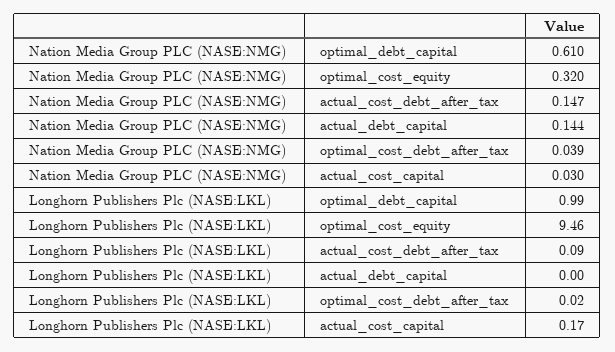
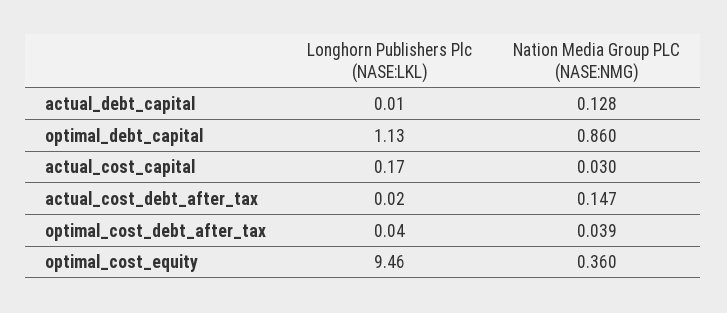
  {
    "Nation Media Group PLC (NASE:NMG)": {
-     "optimal_debt_capital": 0.61,
+     "optimal_debt_capital": 0.86,
-     "optimal_cost_equity": 0.32,
+     "optimal_cost_equity": 0.36,
      "actual_cost_debt_after_tax": 0.147,
-     "actual_debt_capital": 0.144,
+     "actual_debt_capital": 0.128,
      "optimal_cost_debt_after_tax": 0.039,
      "actual_cost_capital": 0.03
    },
    "Longhorn Publishers Plc (NASE:LKL)": {
-     "optimal_debt_capital": 0.99,
+     "optimal_debt_capital": 1.13,
      "optimal_cost_equity": 9.46,
-     "actual_cost_debt_after_tax": 0.09,
+     "actual_cost_debt_after_tax": 0.02,
-     "actual_debt_capital": 0,
+     "actual_debt_capital": 0.01,
-     "optimal_cost_debt_after_tax": 0.02,
+     "optimal_cost_debt_after_tax": 0.04,
      "actual_cost_capital": 0.17
    }
  }

